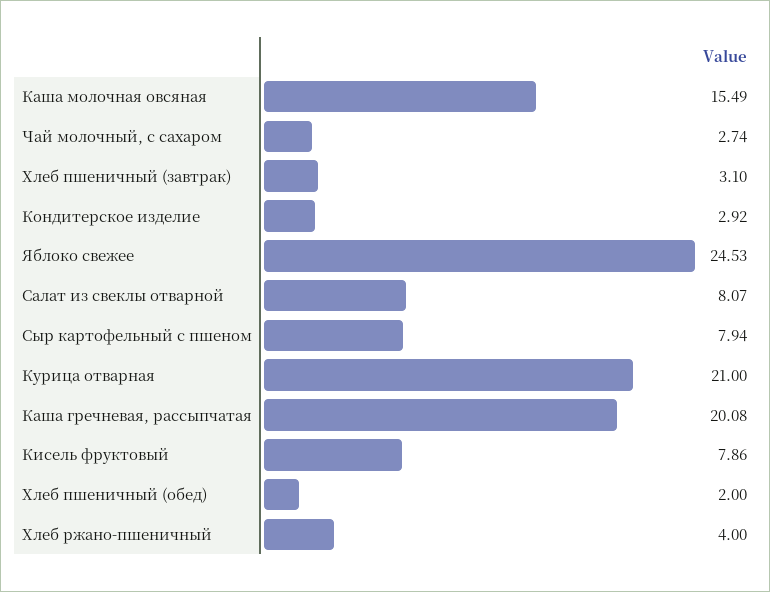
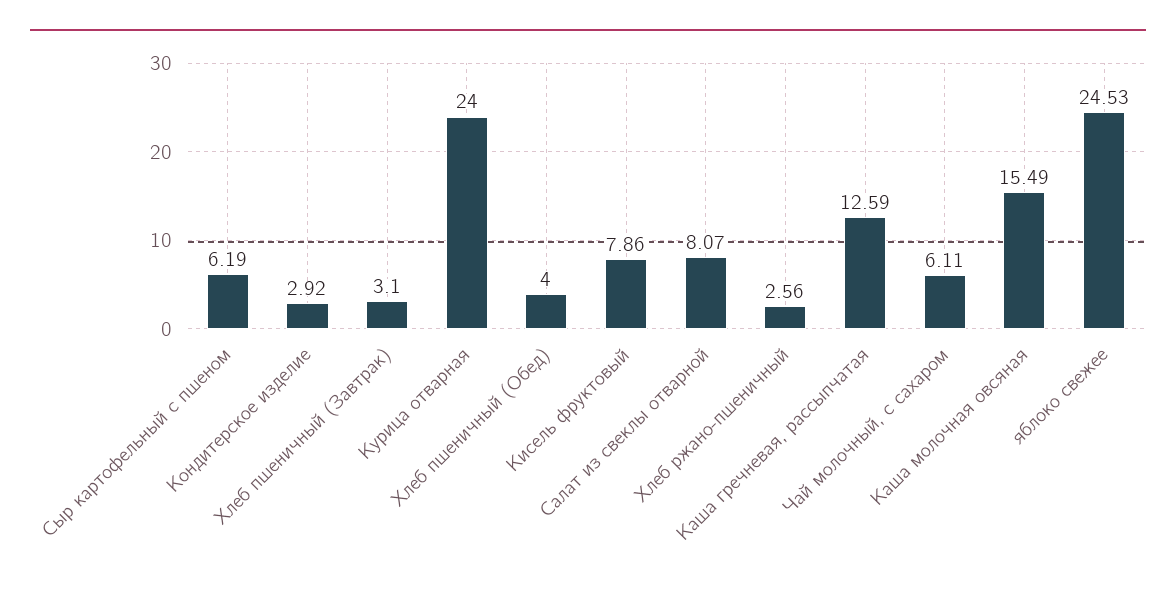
  {
    "Каша молочная овсяная": 15.49,
-   "Чай молочный, с сахаром": 2.74,
+   "Чай молочный, с сахаром": 6.11,
    "Хлеб пшеничный (завтрак)": 3.1,
    "Кондитерское изделие": 2.92,
    "Яблоко свежее": 24.53,
    "Салат из свеклы отварной": 8.07,
-   "Сыр картофельный с пшеном": 7.94,
+   "Сыр картофельный с пшеном": 6.19,
-   "Курица отварная": 21,
+   "Курица отварная": 24,
-   "Каша гречневая, рассыпчатая": 20.08,
+   "Каша гречневая, рассыпчатая": 12.59,
    "Кисель фруктовый": 7.86,
-   "Хлеб пшеничный (обед)": 2,
+   "Хлеб пшеничный (обед)": 4,
-   "Хлеб ржано-пшеничный": 4
+   "Хлеб ржано-пшеничный": 2.56
  }

